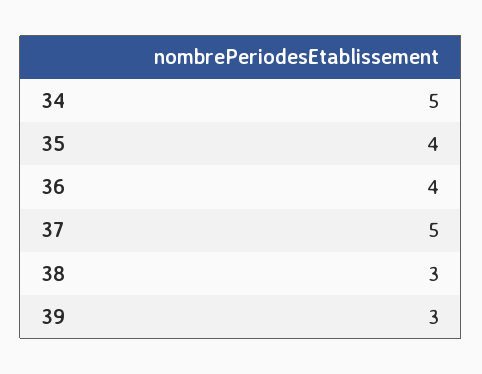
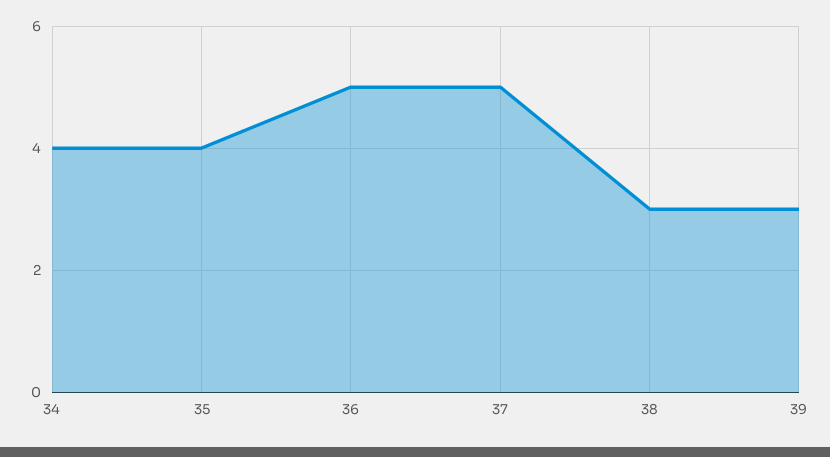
  {
-   "34": 5,
+   "34": 4,
    "35": 4,
-   "36": 4,
+   "36": 5,
    "37": 5,
    "38": 3,
    "39": 3
  }

